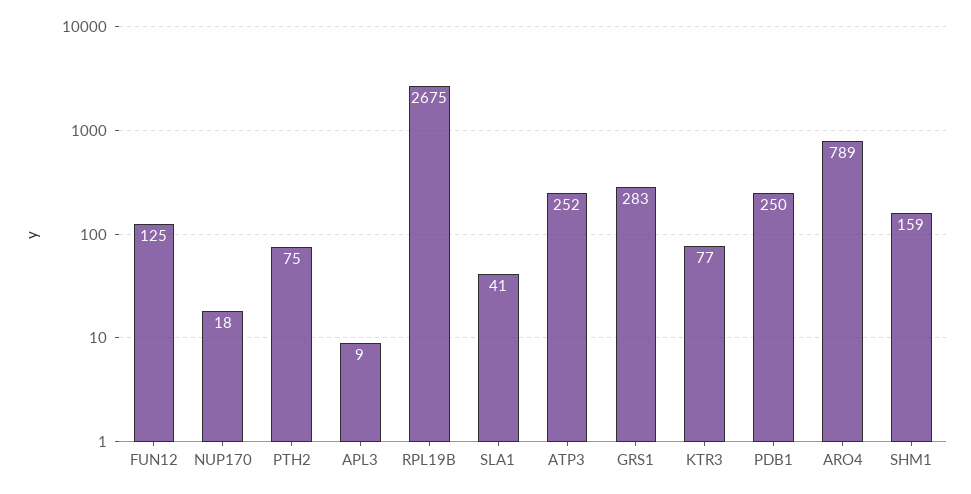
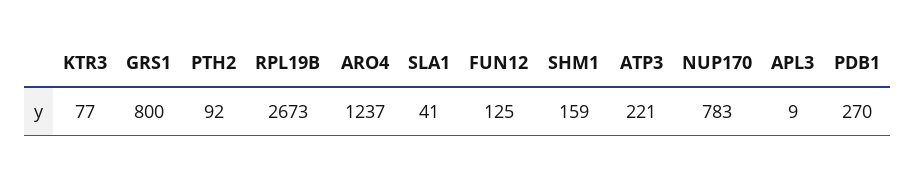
  {
    "FUN12": 125,
-   "NUP170": 18,
+   "NUP170": 783,
-   "PTH2": 75,
+   "PTH2": 92,
    "APL3": 9,
-   "RPL19B": 2675,
+   "RPL19B": 2673,
    "SLA1": 41,
-   "ATP3": 252,
+   "ATP3": 221,
-   "GRS1": 283,
+   "GRS1": 800,
    "KTR3": 77,
-   "PDB1": 250,
+   "PDB1": 270,
-   "ARO4": 789,
+   "ARO4": 1237,
    "SHM1": 159
  }

